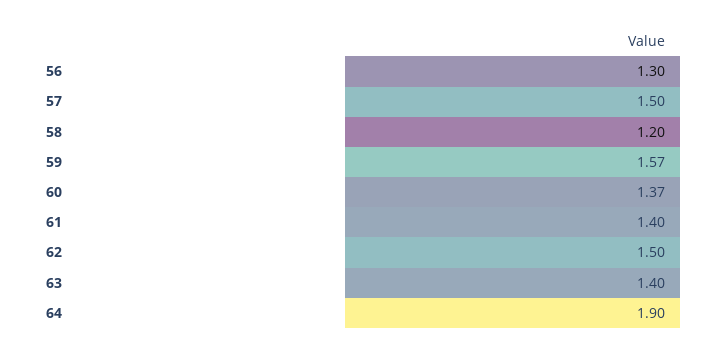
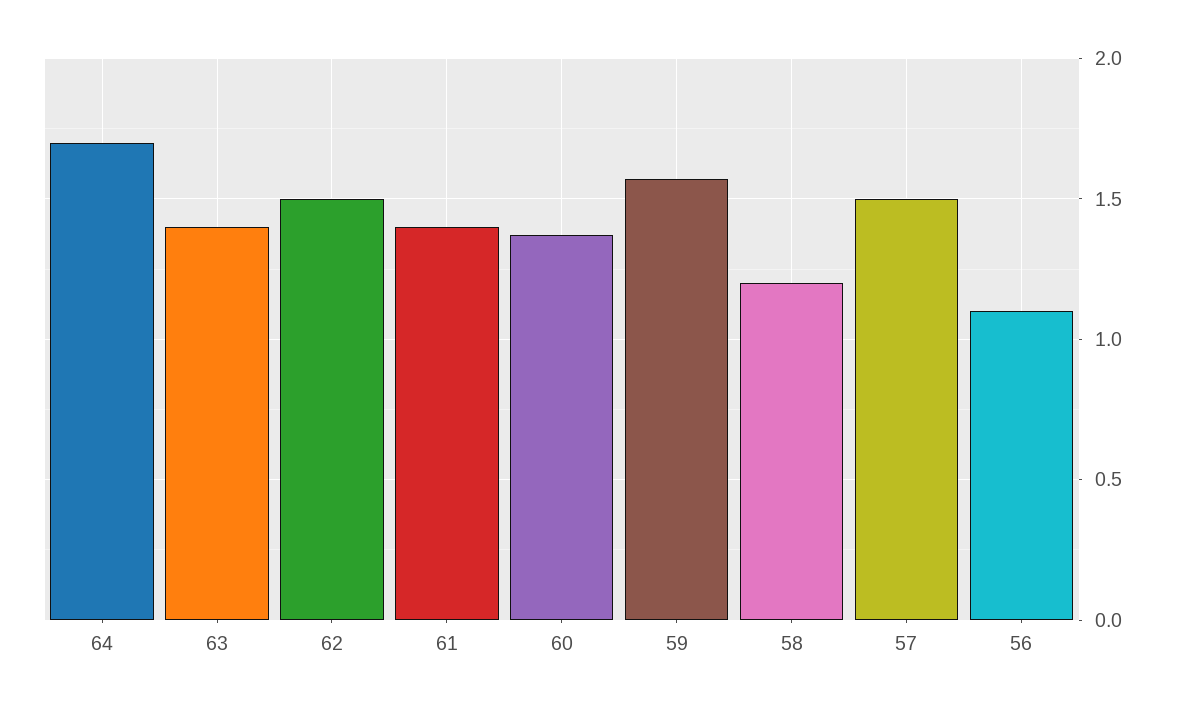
  {
-   "56": 1.3,
+   "56": 1.1,
    "57": 1.5,
    "58": 1.2,
    "59": 1.57,
    "60": 1.37,
    "61": 1.4,
    "62": 1.5,
    "63": 1.4,
-   "64": 1.9
+   "64": 1.7
  }

